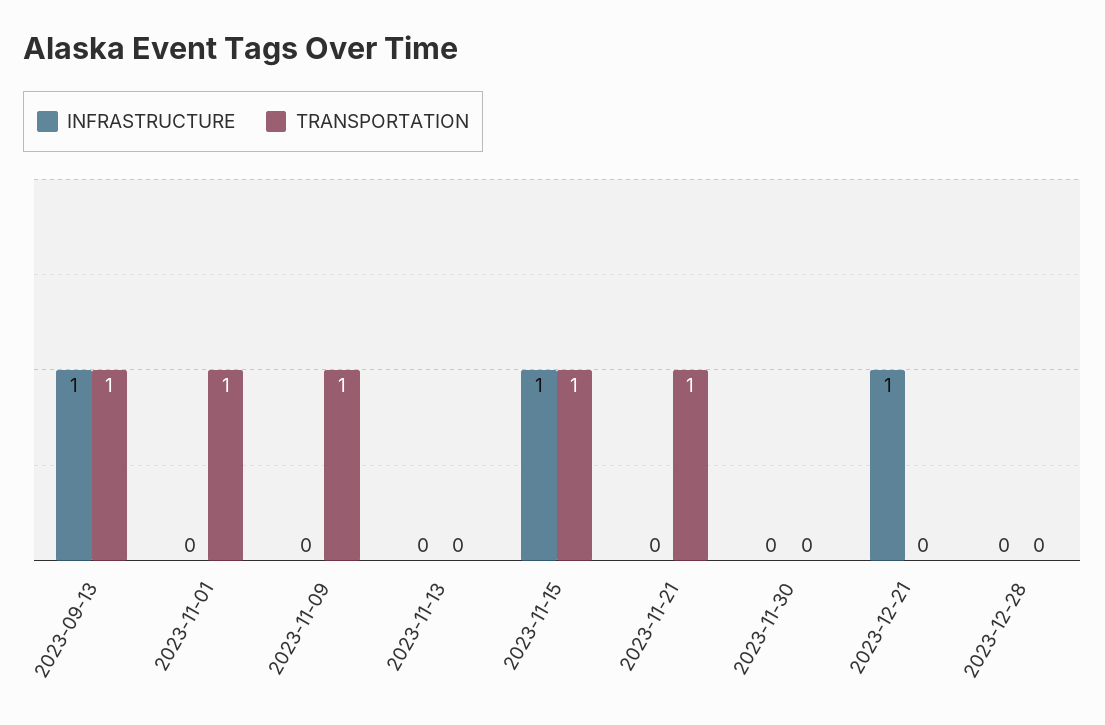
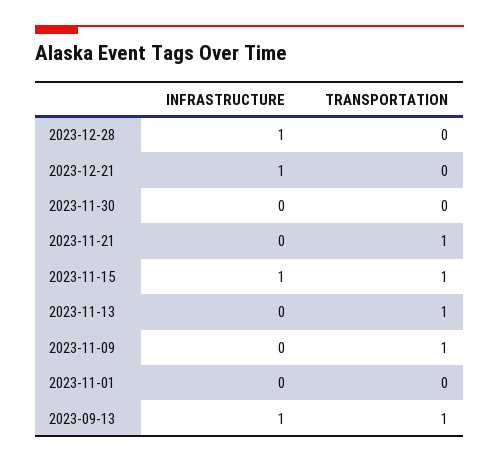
  {
    "INFRASTRUCTURE": {
      "2023-09-13": 1,
      "2023-11-01": 0,
      "2023-11-09": 0,
      "2023-11-13": 0,
      "2023-11-15": 1,
      "2023-11-21": 0,
      "2023-11-30": 0,
      "2023-12-21": 1,
-     "2023-12-28": 0
+     "2023-12-28": 1
    },
    "TRANSPORTATION": {
      "2023-09-13": 1,
-     "2023-11-01": 1,
+     "2023-11-01": 0,
      "2023-11-09": 1,
-     "2023-11-13": 0,
+     "2023-11-13": 1,
      "2023-11-15": 1,
      "2023-11-21": 1,
      "2023-11-30": 0,
      "2023-12-21": 0,
      "2023-12-28": 0
    }
  }

